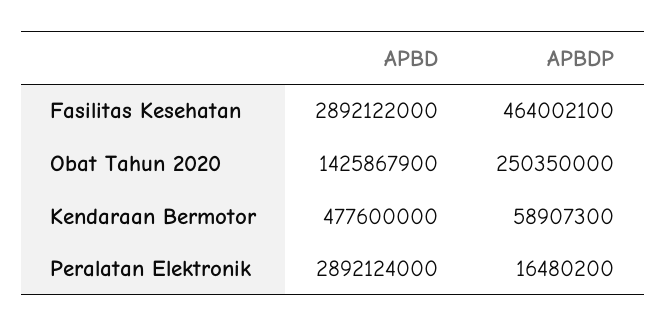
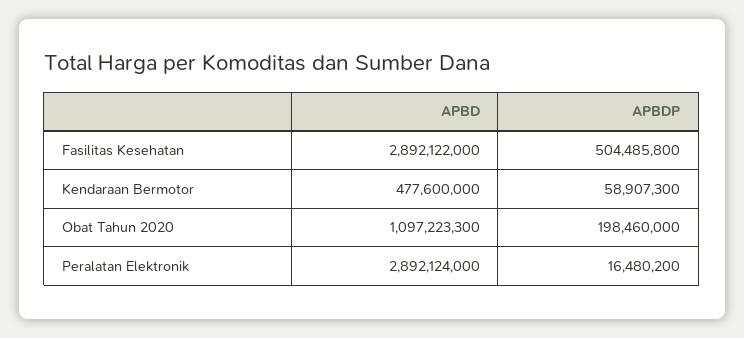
  {
    "APBD": {
      "Fasilitas Kesehatan": 2892122000,
-     "Obat Tahun 2020": 1425867900,
+     "Obat Tahun 2020": 1097223300,
      "Kendaraan Bermotor": 477600000,
      "Peralatan Elektronik": 2892124000
    },
    "APBDP": {
-     "Fasilitas Kesehatan": 464002100,
+     "Fasilitas Kesehatan": 504485800,
-     "Obat Tahun 2020": 250350000,
+     "Obat Tahun 2020": 198460000,
      "Kendaraan Bermotor": 58907300,
      "Peralatan Elektronik": 16480200
    }
  }

